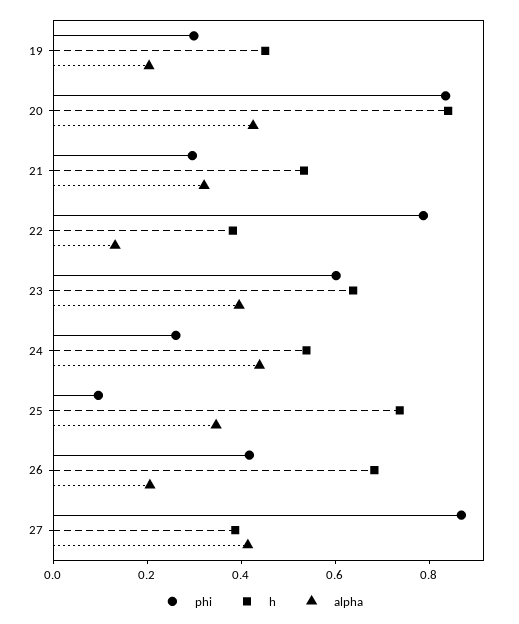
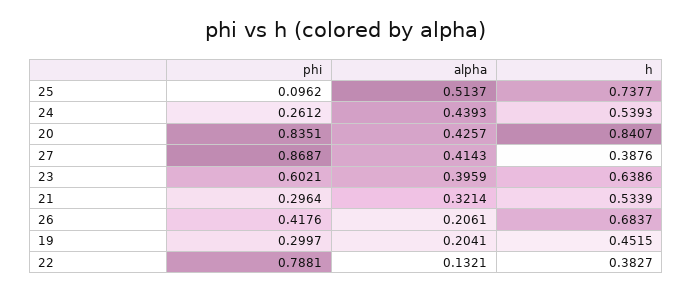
  {
    "phi": {
      "19": 0.2997,
      "20": 0.8351,
      "21": 0.2964,
      "22": 0.7881,
      "23": 0.6021,
      "24": 0.2612,
      "25": 0.0962,
      "26": 0.4176,
      "27": 0.8687
    },
    "h": {
      "19": 0.4515,
      "20": 0.8407,
      "21": 0.5339,
      "22": 0.3827,
      "23": 0.6386,
      "24": 0.5393,
      "25": 0.7377,
      "26": 0.6837,
      "27": 0.3876
    },
    "alpha": {
      "19": 0.2041,
      "20": 0.4257,
      "21": 0.3214,
      "22": 0.1321,
      "23": 0.3959,
      "24": 0.4393,
-     "25": 0.35,
+     "25": 0.5137,
      "26": 0.2061,
      "27": 0.4143
    }
  }

